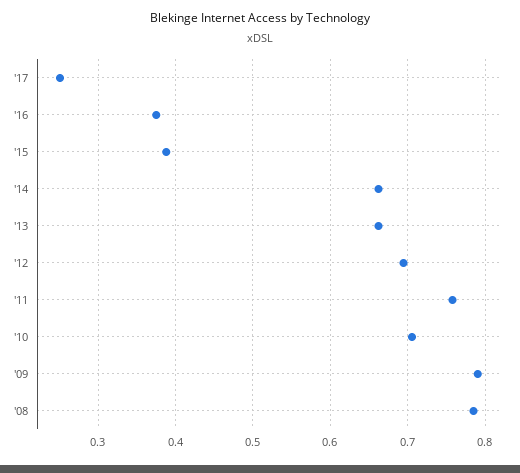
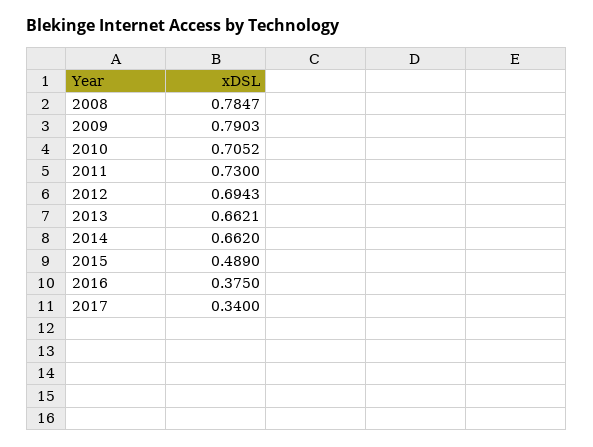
  {
-   "'17": 0.25,
+   "'17": 0.34,
    "'16": 0.375,
-   "'15": 0.39,
+   "'15": 0.489,
    "'14": 0.662,
    "'13": 0.6621,
    "'12": 0.6943,
-   "'11": 0.76,
+   "'11": 0.73,
    "'10": 0.7052,
    "'09": 0.7903,
    "'08": 0.7847
  }

